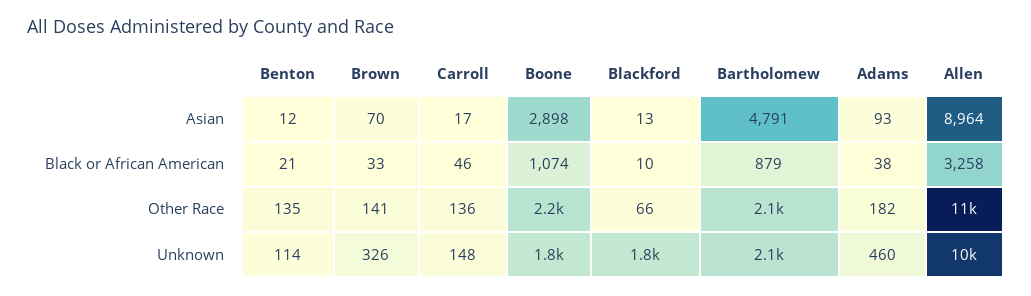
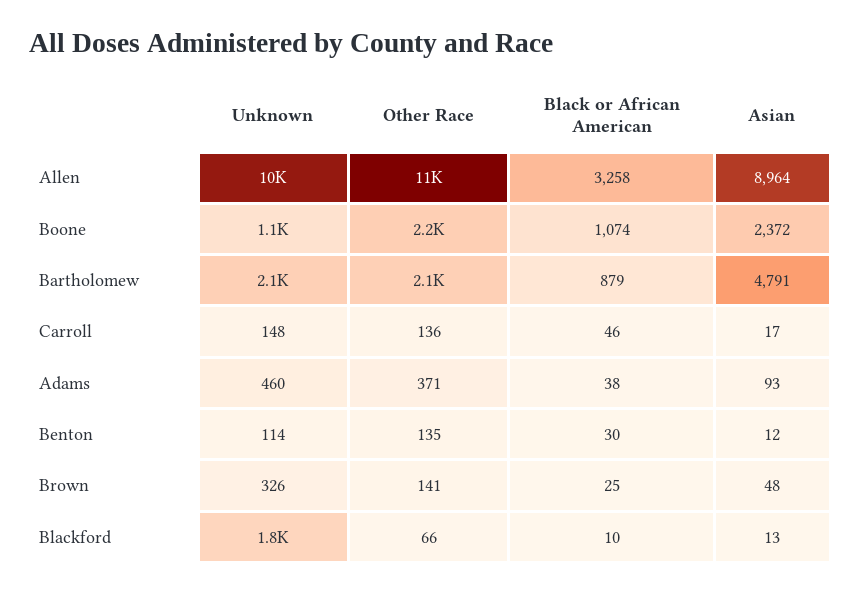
  {
    "Benton": {
      "Asian": 12,
-     "Black or African American": 21,
+     "Black or African American": 30,
      "Other Race": 135,
      "Unknown": 114
    },
    "Brown": {
-     "Asian": 70,
+     "Asian": 48,
-     "Black or African American": 33,
+     "Black or African American": 25,
      "Other Race": 141,
      "Unknown": 326
    },
    "Carroll": {
      "Asian": 17,
      "Black or African American": 46,
      "Other Race": 136,
      "Unknown": 148
    },
    "Boone": {
-     "Asian": 2898,
+     "Asian": 2372,
      "Black or African American": 1074,
      "Other Race": 2200,
-     "Unknown": 1800
+     "Unknown": 1100
    },
    "Blackford": {
      "Asian": 13,
      "Black or African American": 10,
      "Other Race": 66,
      "Unknown": 1800
    },
    "Bartholomew": {
      "Asian": 4791,
      "Black or African American": 879,
      "Other Race": 2100,
      "Unknown": 2100
    },
    "Adams": {
      "Asian": 93,
      "Black or African American": 38,
-     "Other Race": 182,
+     "Other Race": 371,
      "Unknown": 460
    },
    "Allen": {
      "Asian": 8964,
      "Black or African American": 3258,
      "Other Race": 11000,
      "Unknown": 10000
    }
  }

